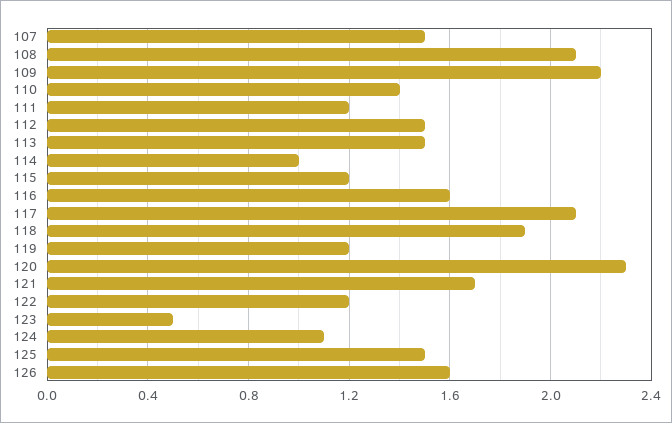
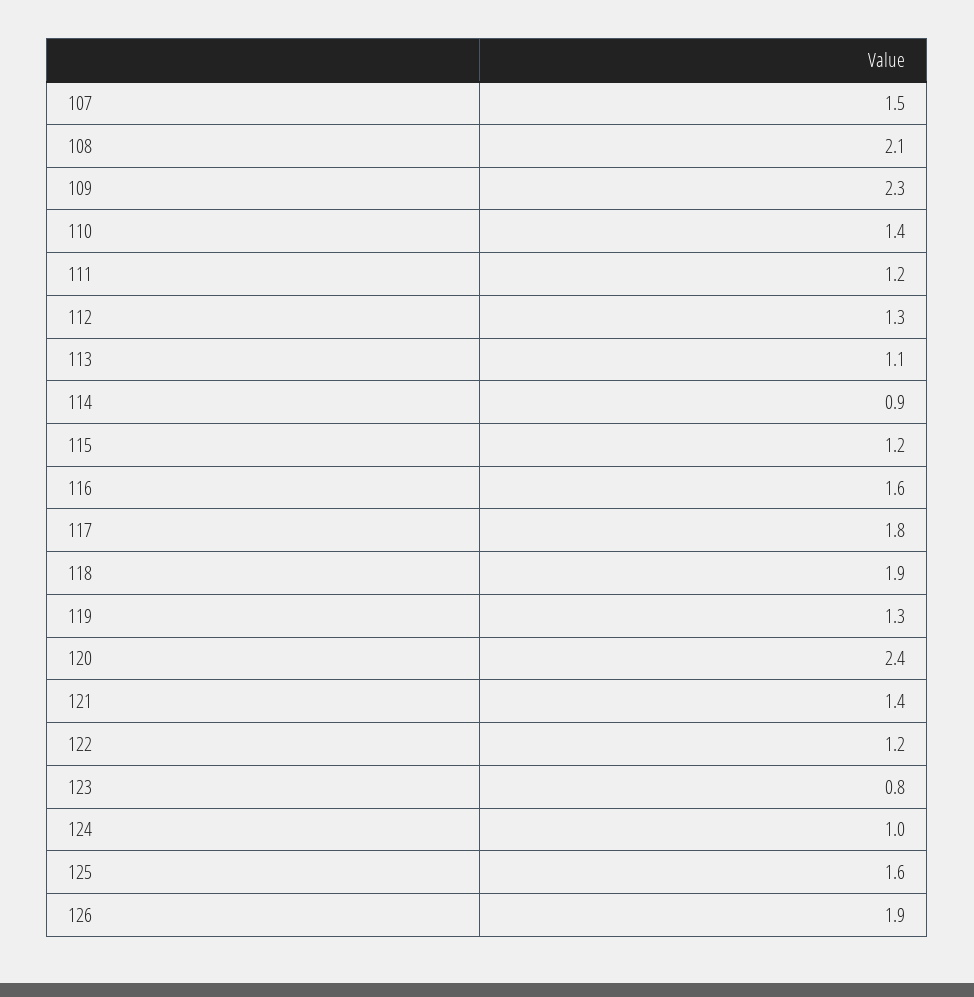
  {
    "107": 1.5,
    "108": 2.1,
-   "109": 2.2,
+   "109": 2.3,
    "110": 1.4,
    "111": 1.2,
-   "112": 1.5,
+   "112": 1.3,
-   "113": 1.5,
+   "113": 1.1,
-   "114": 1,
+   "114": 0.9,
    "115": 1.2,
    "116": 1.6,
-   "117": 2.1,
+   "117": 1.8,
    "118": 1.9,
-   "119": 1.2,
+   "119": 1.3,
-   "120": 2.3,
+   "120": 2.4,
-   "121": 1.7,
+   "121": 1.4,
    "122": 1.2,
-   "123": 0.5,
+   "123": 0.8,
-   "124": 1.1,
+   "124": 1,
-   "125": 1.5,
+   "125": 1.6,
-   "126": 1.6
+   "126": 1.9
  }

